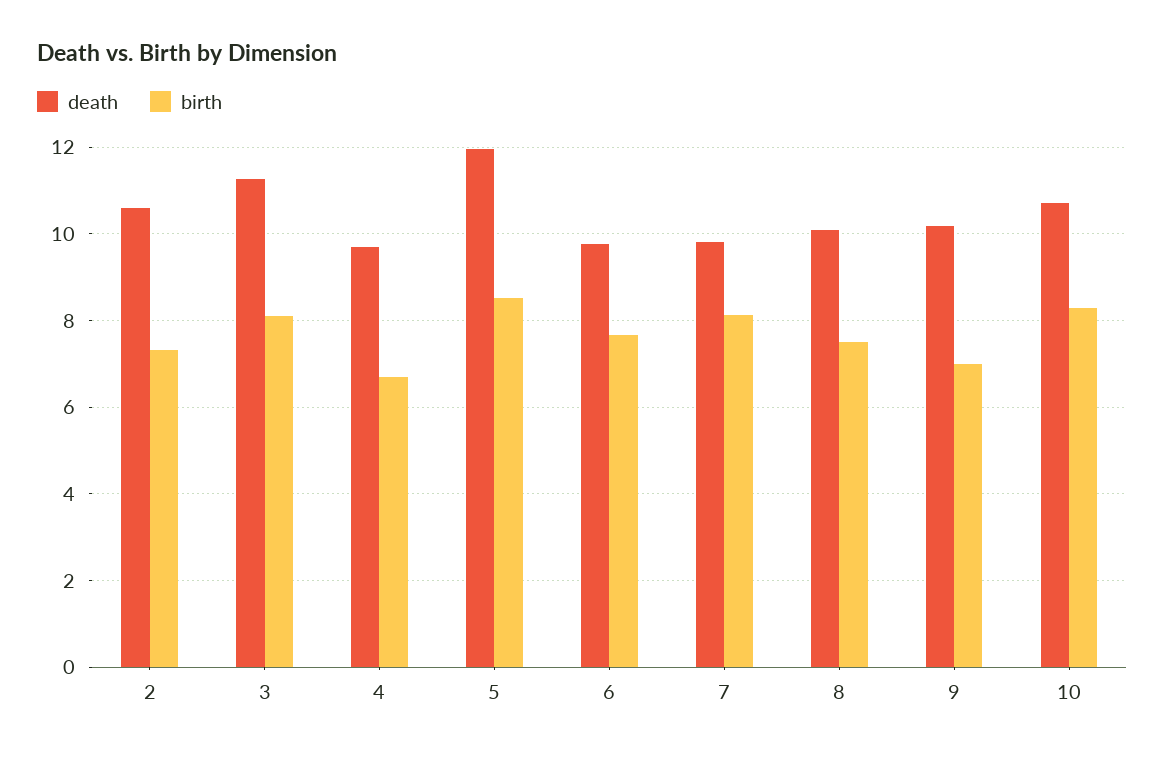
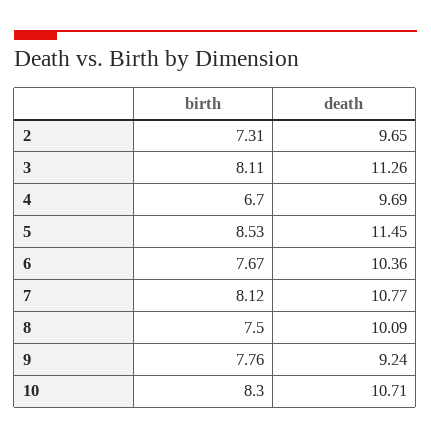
  {
    "death": {
-     "2": 10.6,
+     "2": 9.65,
      "3": 11.26,
      "4": 9.69,
-     "5": 12,
+     "5": 11.45,
-     "6": 9.8,
+     "6": 10.36,
-     "7": 9.8,
+     "7": 10.77,
      "8": 10.09,
-     "9": 10.2,
+     "9": 9.24,
      "10": 10.71
    },
    "birth": {
      "2": 7.31,
      "3": 8.11,
      "4": 6.7,
      "5": 8.53,
      "6": 7.67,
      "7": 8.12,
      "8": 7.5,
-     "9": 7,
+     "9": 7.76,
      "10": 8.3
    }
  }

